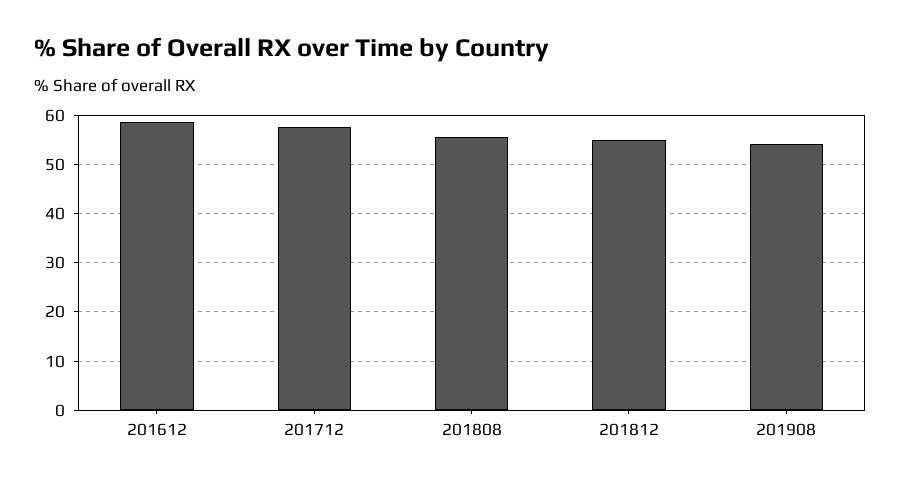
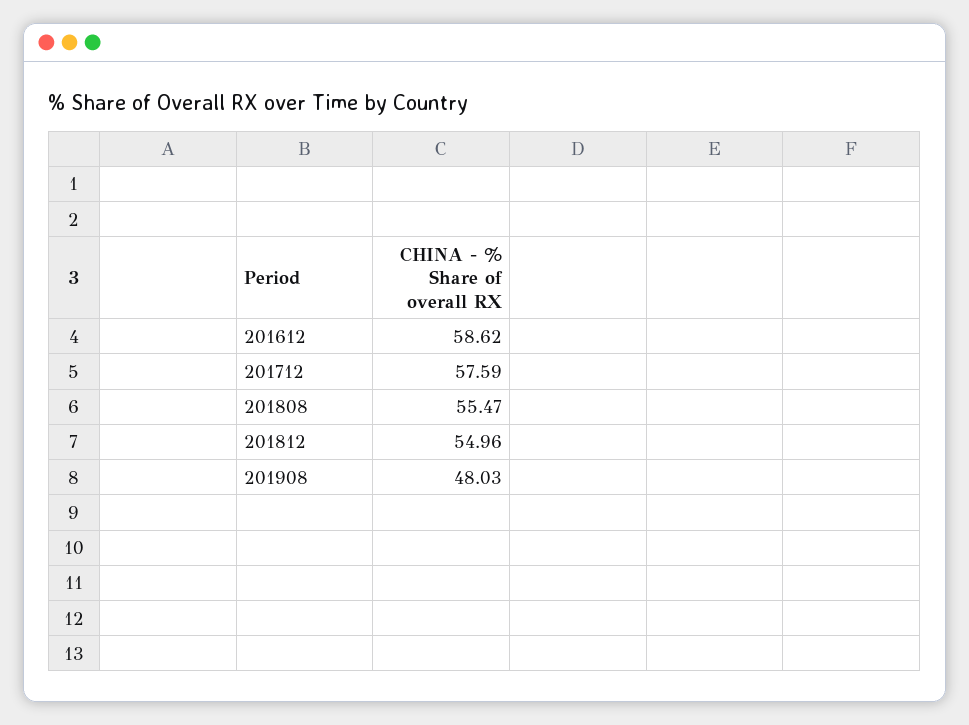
  {
    "201612": 58.62,
    "201712": 57.59,
    "201808": 55.47,
    "201812": 54.96,
-   "201908": 54
+   "201908": 48.03
  }

